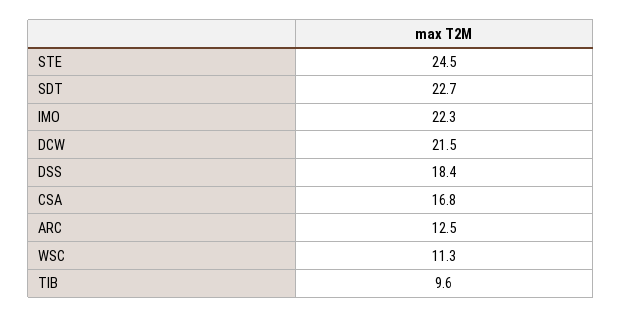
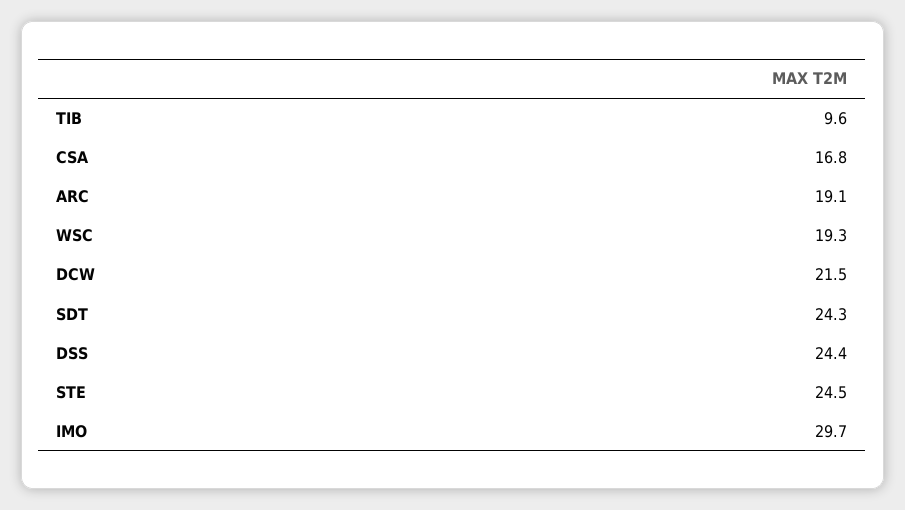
  {
    "STE": 24.5,
-   "SDT": 22.7,
+   "SDT": 24.3,
-   "IMO": 22.3,
+   "IMO": 29.7,
    "DCW": 21.5,
-   "DSS": 18.4,
+   "DSS": 24.4,
    "CSA": 16.8,
-   "ARC": 12.5,
+   "ARC": 19.1,
-   "WSC": 11.3,
+   "WSC": 19.3,
    "TIB": 9.6
  }

